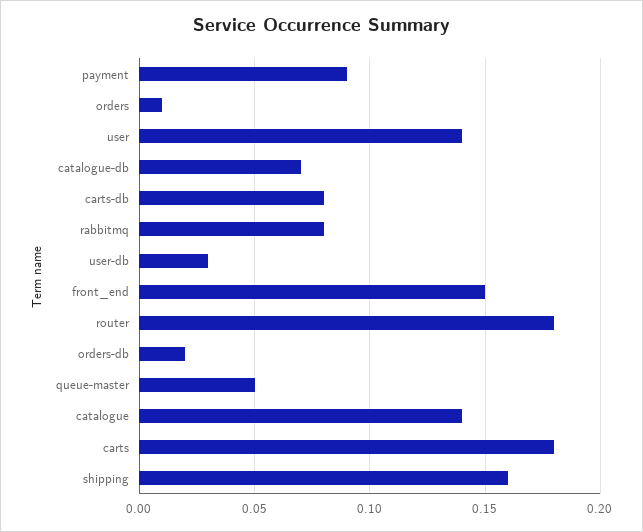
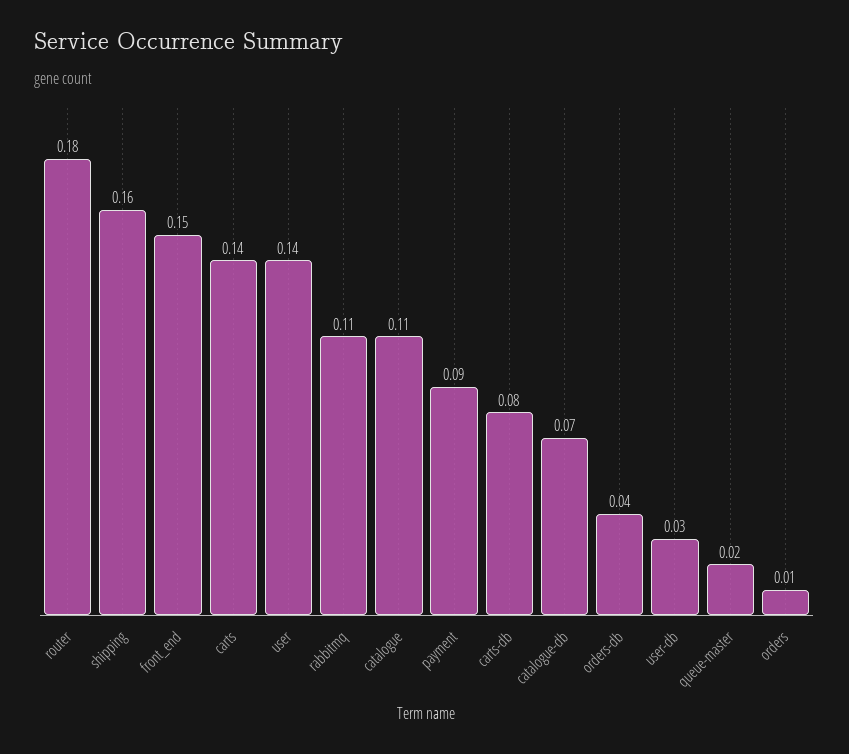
  {
    "payment": 0.09,
    "orders": 0.01,
    "user": 0.14,
    "catalogue-db": 0.07,
    "carts-db": 0.08,
-   "rabbitmq": 0.08,
+   "rabbitmq": 0.11,
    "user-db": 0.03,
    "front_end": 0.15,
    "router": 0.18,
-   "orders-db": 0.02,
+   "orders-db": 0.04,
-   "queue-master": 0.05,
+   "queue-master": 0.02,
-   "catalogue": 0.14,
+   "catalogue": 0.11,
-   "carts": 0.18,
+   "carts": 0.14,
    "shipping": 0.16
  }

